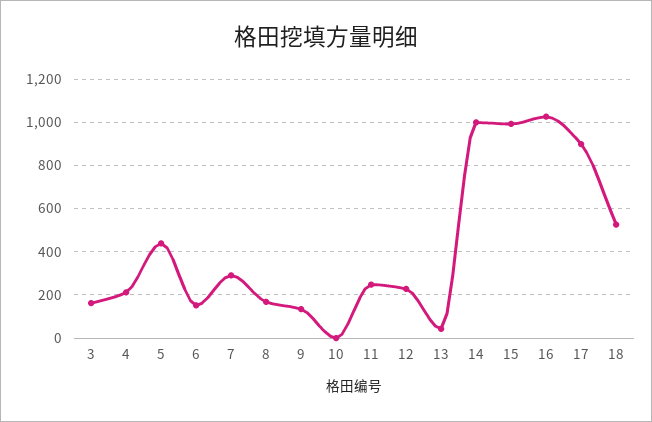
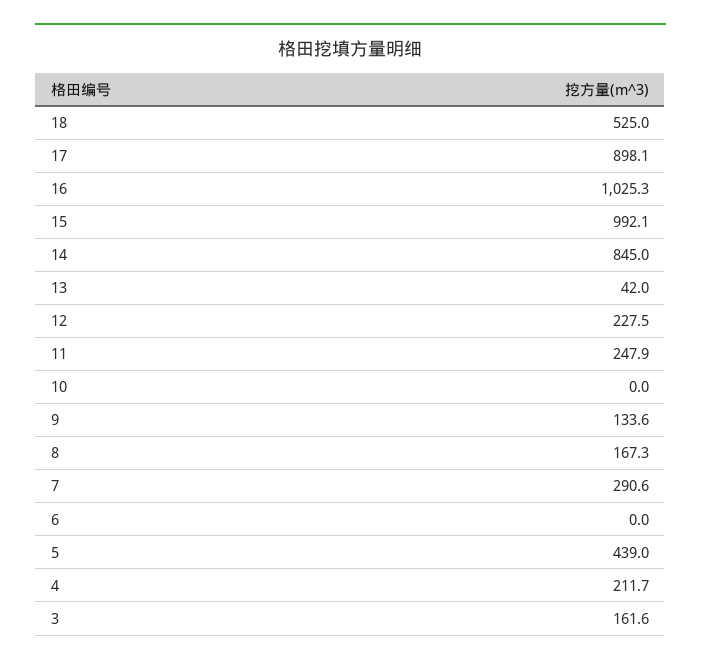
  {
    "3": 161.6,
    "4": 211.7,
    "5": 439,
-   "6": 150,
+   "6": 0,
    "7": 290.6,
    "8": 167.3,
    "9": 133.6,
    "10": 0,
    "11": 247.9,
    "12": 227.5,
    "13": 42,
-   "14": 1000,
+   "14": 845,
    "15": 992.1,
    "16": 1025.3,
    "17": 898.1,
    "18": 525
  }

